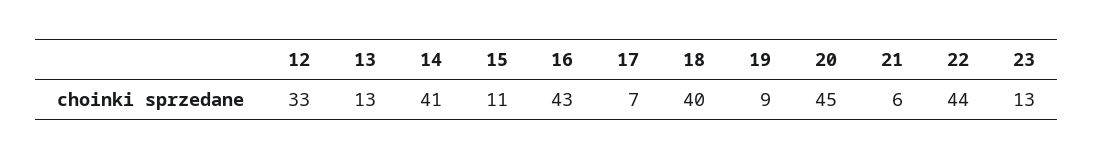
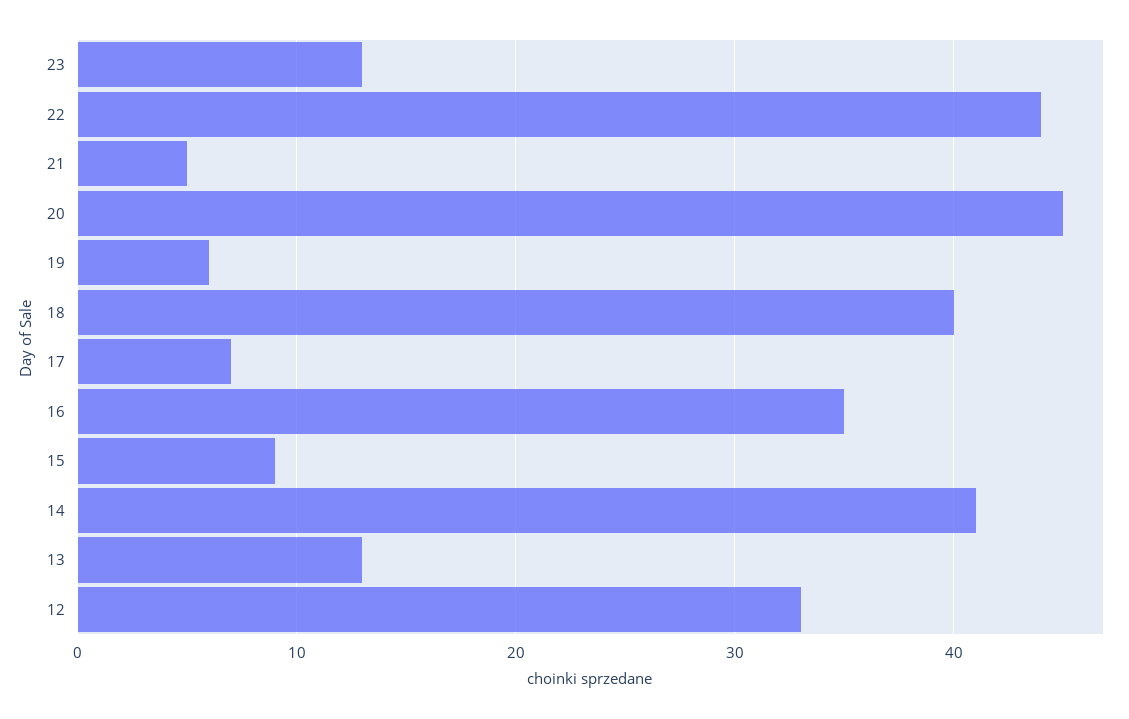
  {
    "12": 33,
    "13": 13,
    "14": 41,
-   "15": 11,
+   "15": 9,
-   "16": 43,
+   "16": 35,
    "17": 7,
    "18": 40,
-   "19": 9,
+   "19": 6,
    "20": 45,
-   "21": 6,
+   "21": 5,
    "22": 44,
    "23": 13
  }

